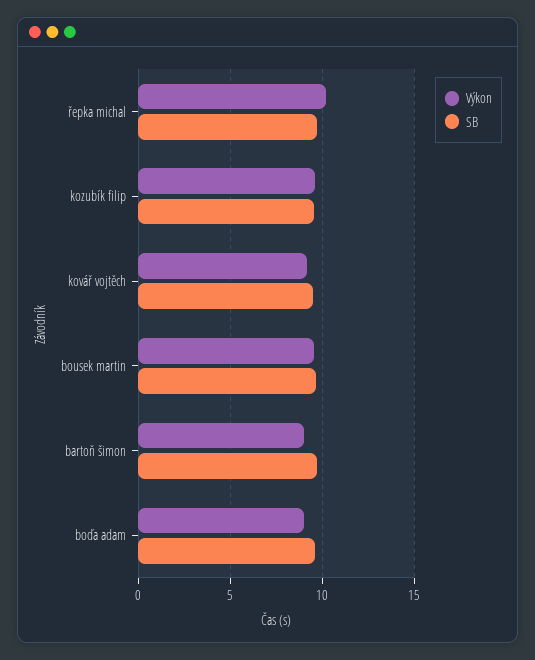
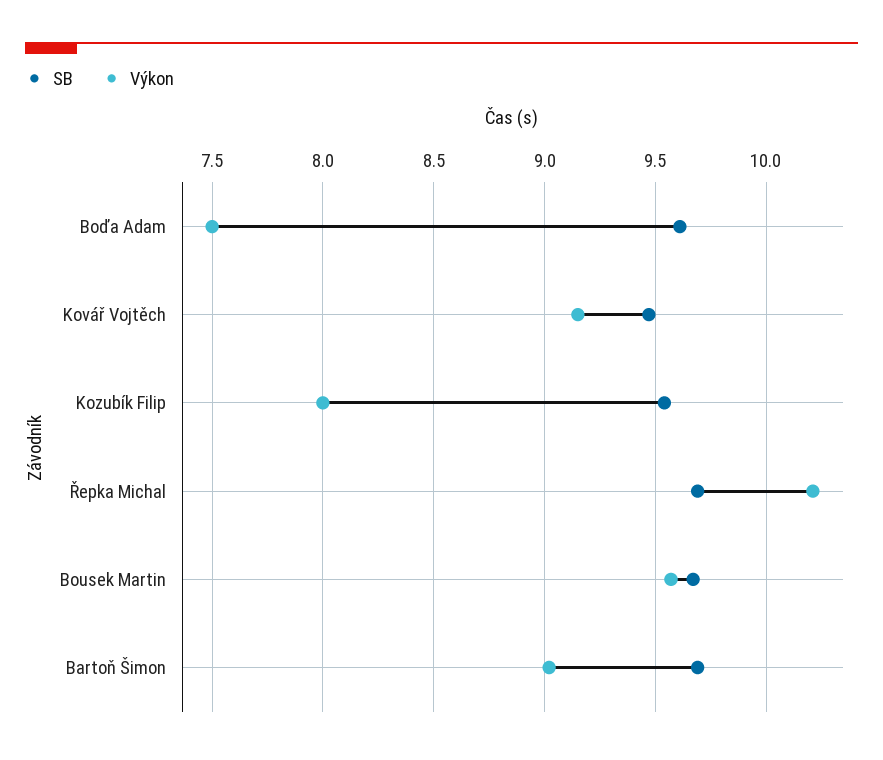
  {
    "Výkon": {
      "řepka michal": 10.2,
-     "kozubík filip": 9.5,
+     "kozubík filip": 8,
      "kovář vojtěch": 9.15,
      "bousek martin": 9.55,
      "bartoň šimon": 9,
-     "boďa adam": 9
+     "boďa adam": 7.5
    },
    "SB": {
      "řepka michal": 9.7,
      "kozubík filip": 9.55,
      "kovář vojtěch": 9.45,
      "bousek martin": 9.65,
      "bartoň šimon": 9.7,
      "boďa adam": 9.6
    }
  }

